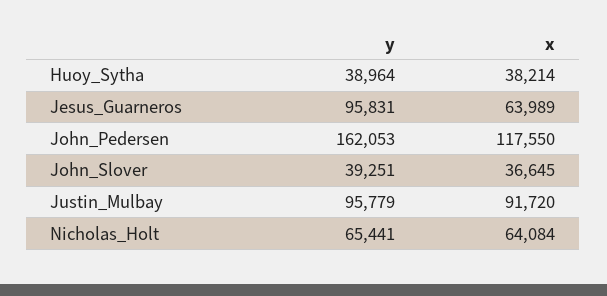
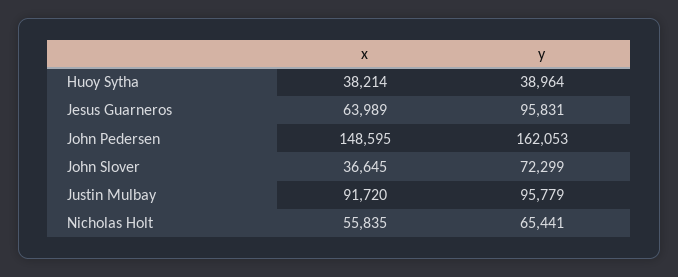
  {
    "y": {
      "Huoy_Sytha": 38964,
      "Jesus_Guarneros": 95831,
      "John_Pedersen": 162053,
-     "John_Slover": 39251,
+     "John_Slover": 72299,
      "Justin_Mulbay": 95779,
      "Nicholas_Holt": 65441
    },
    "x": {
      "Huoy_Sytha": 38214,
      "Jesus_Guarneros": 63989,
-     "John_Pedersen": 117550,
+     "John_Pedersen": 148595,
      "John_Slover": 36645,
      "Justin_Mulbay": 91720,
-     "Nicholas_Holt": 64084
+     "Nicholas_Holt": 55835
    }
  }

